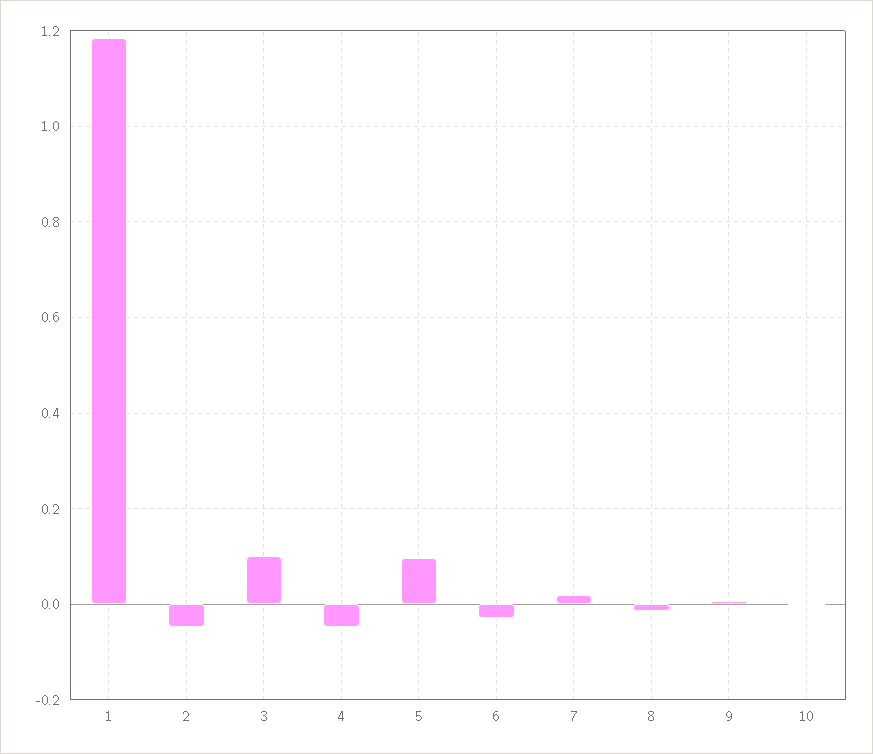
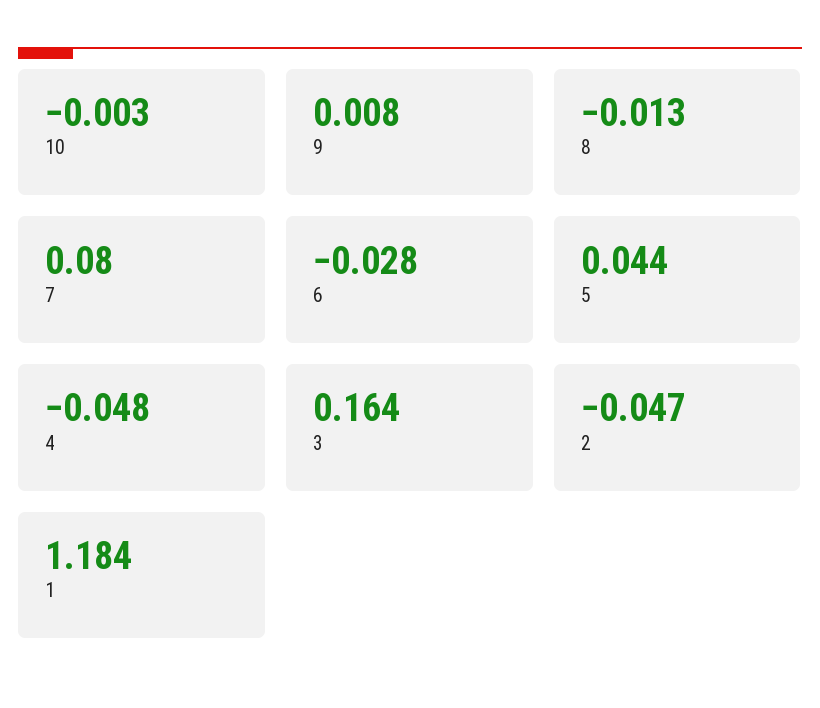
  {
    "1": 1.184,
    "2": -0.047,
-   "3": 0.1,
+   "3": 0.164,
    "4": -0.048,
-   "5": 0.1,
+   "5": 0.044,
    "6": -0.028,
-   "7": 0.02,
+   "7": 0.08,
    "8": -0.013,
    "9": 0.008,
    "10": -0.003
  }

